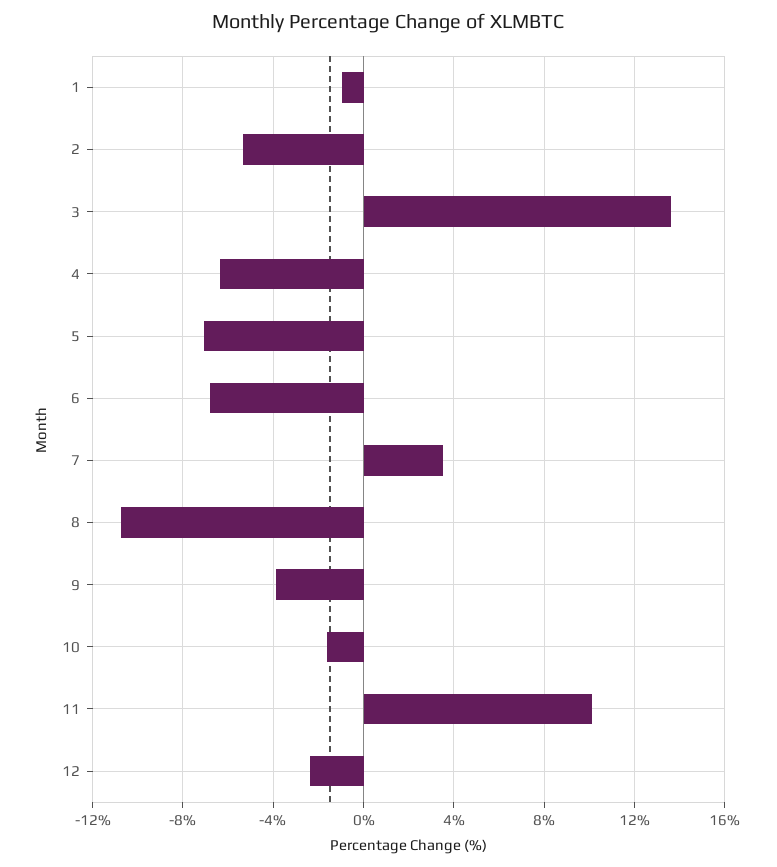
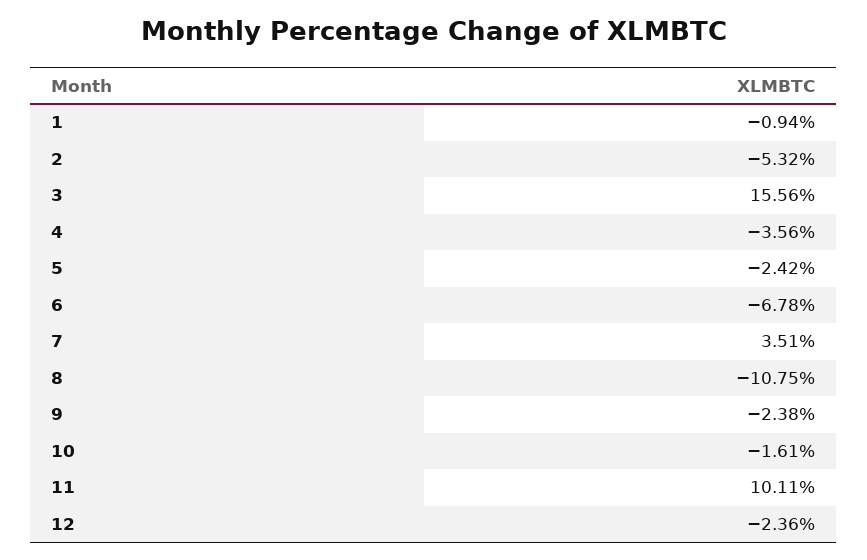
  {
    "1": -0.94,
    "2": -5.32,
-   "3": 13.5,
+   "3": 15.56,
-   "4": -6.5,
+   "4": -3.56,
-   "5": -7,
+   "5": -2.42,
    "6": -6.78,
    "7": 3.51,
    "8": -10.75,
-   "9": -4,
+   "9": -2.38,
    "10": -1.61,
    "11": 10.11,
    "12": -2.36
  }

